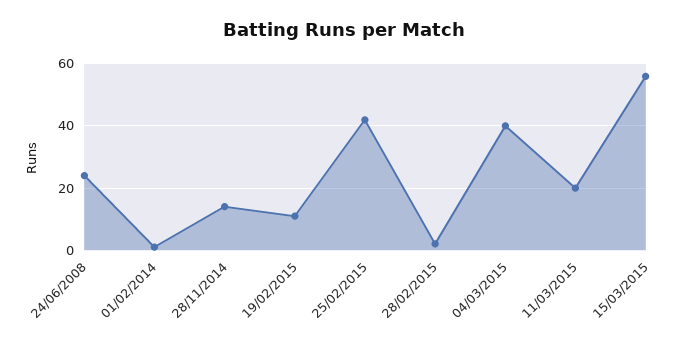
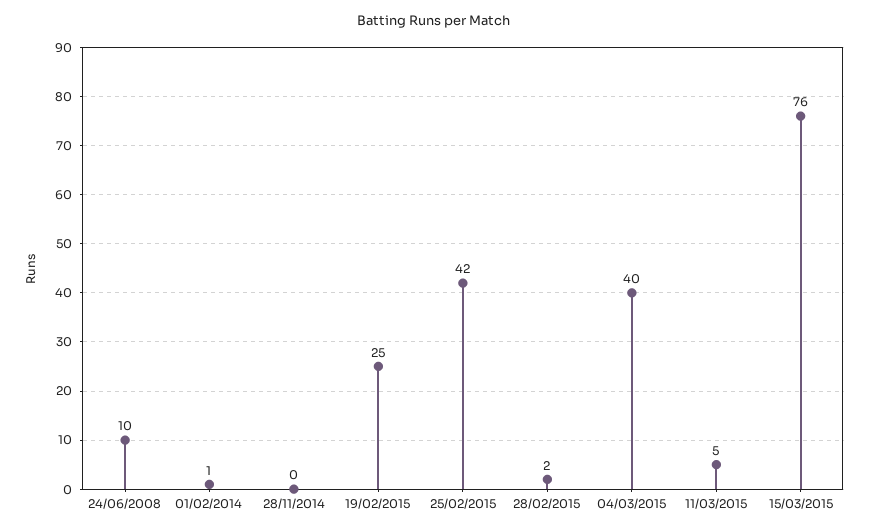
  {
-   "24/06/2008": 25,
+   "24/06/2008": 10,
    "01/02/2014": 1,
-   "28/11/2014": 15,
+   "28/11/2014": 0,
-   "19/02/2015": 10,
+   "19/02/2015": 25,
    "25/02/2015": 42,
    "28/02/2015": 2,
    "04/03/2015": 40,
-   "11/03/2015": 20,
+   "11/03/2015": 5,
-   "15/03/2015": 55
+   "15/03/2015": 76
  }

